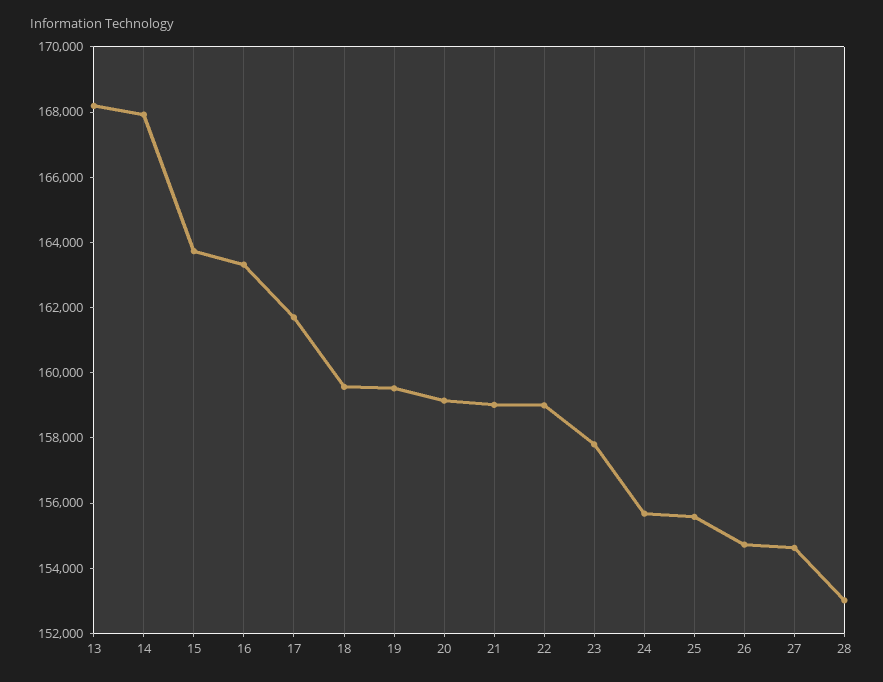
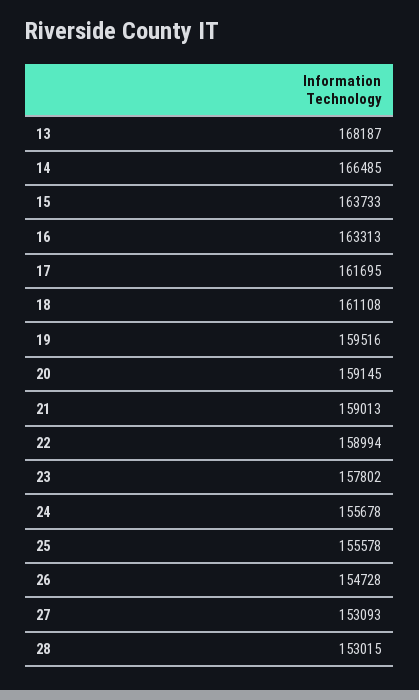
  {
    "13": 168187,
-   "14": 168000,
+   "14": 166485,
    "15": 163733,
    "16": 163313,
    "17": 161695,
-   "18": 159500,
+   "18": 161108,
    "19": 159516,
    "20": 159145,
    "21": 159013,
    "22": 158994,
    "23": 157802,
    "24": 155678,
    "25": 155578,
    "26": 154728,
-   "27": 154500,
+   "27": 153093,
    "28": 153015
  }

